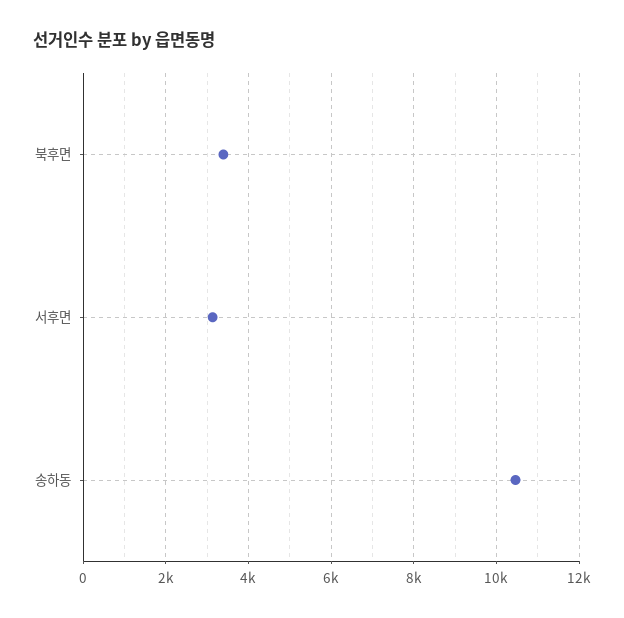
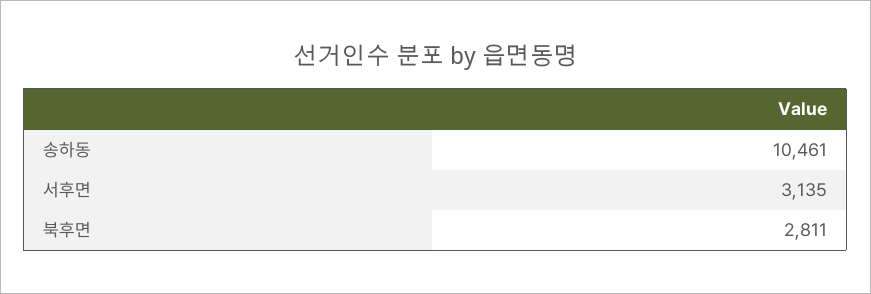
  {
-   "북후면": 3400,
+   "북후면": 2811,
    "서후면": 3135,
    "송하동": 10461
  }

